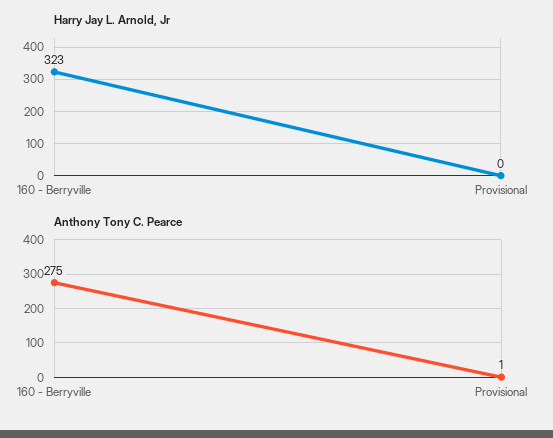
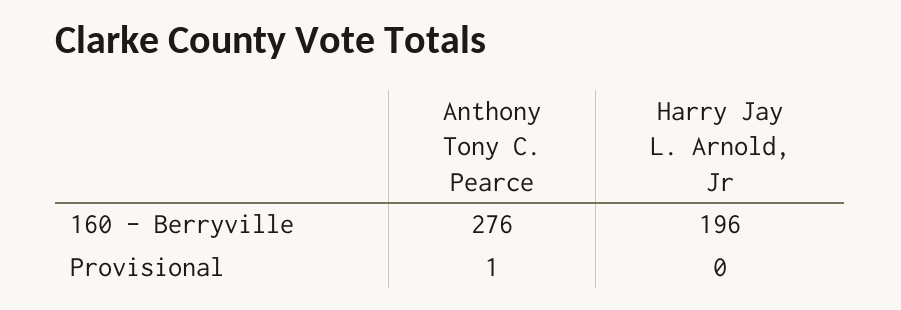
  {
    "Harry Jay L. Arnold, Jr": {
-     "160 - Berryville": 323,
+     "160 - Berryville": 196,
      "Provisional": 0
    },
    "Anthony Tony C. Pearce": {
-     "160 - Berryville": 275,
+     "160 - Berryville": 276,
      "Provisional": 1
    }
  }

